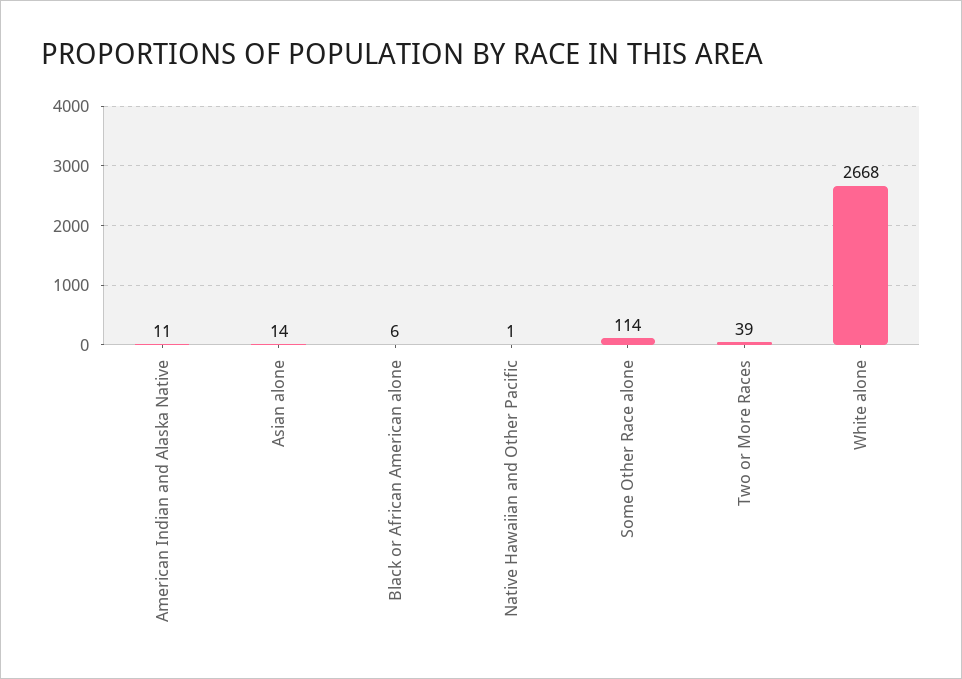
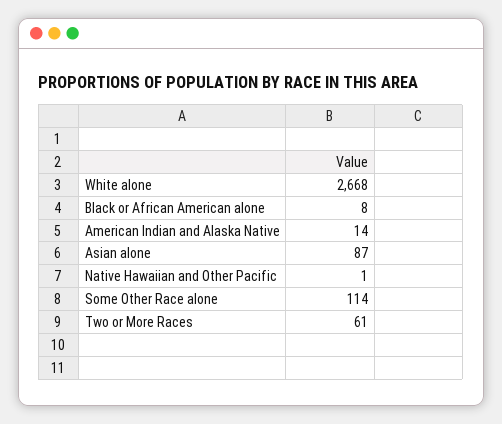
  {
-   "American Indian and Alaska Native": 11,
+   "American Indian and Alaska Native": 14,
-   "Asian alone": 14,
+   "Asian alone": 87,
-   "Black or African American alone": 6,
+   "Black or African American alone": 8,
    "Native Hawaiian and Other Pacific": 1,
    "Some Other Race alone": 114,
-   "Two or More Races": 39,
+   "Two or More Races": 61,
    "White alone": 2668
  }

